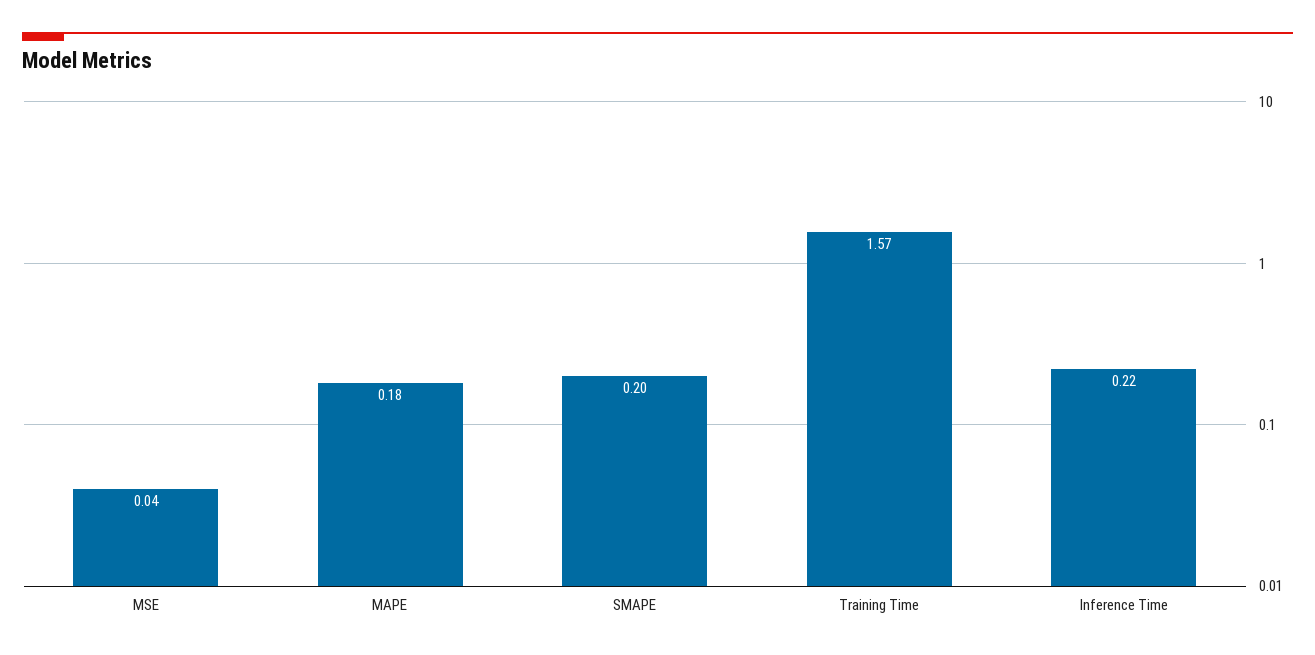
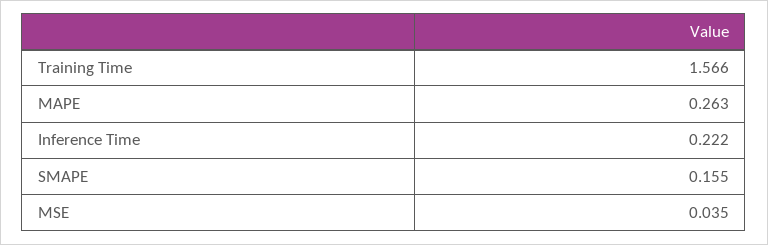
  {
    "MSE": 0.035,
-   "MAPE": 0.18,
+   "MAPE": 0.263,
-   "SMAPE": 0.2,
+   "SMAPE": 0.155,
    "Training Time": 1.566,
    "Inference Time": 0.222
  }

